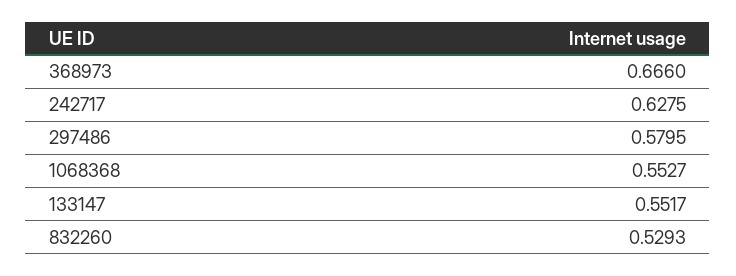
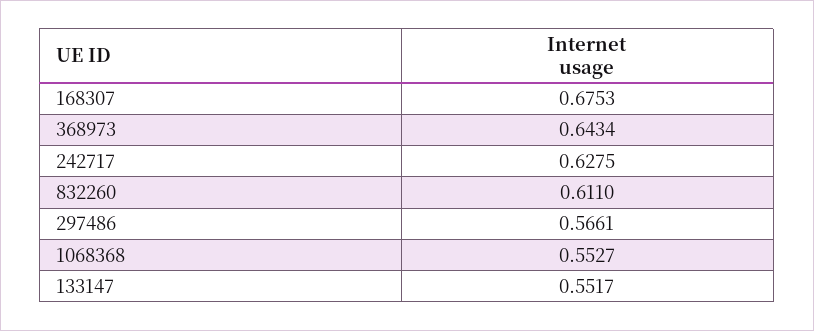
  {
-   "368973": 0.666,
+   "368973": 0.6434,
    "242717": 0.6275,
-   "297486": 0.5795,
+   "297486": 0.5661,
    "1068368": 0.5527,
    "133147": 0.5517,
-   "832260": 0.5293
+   "832260": 0.611,
+   "168307": 0.6753
  }

